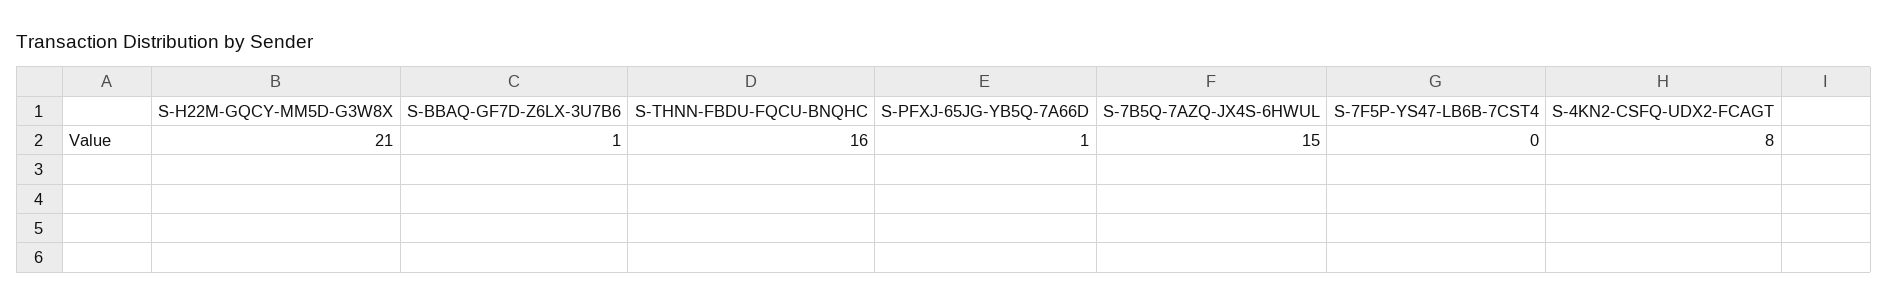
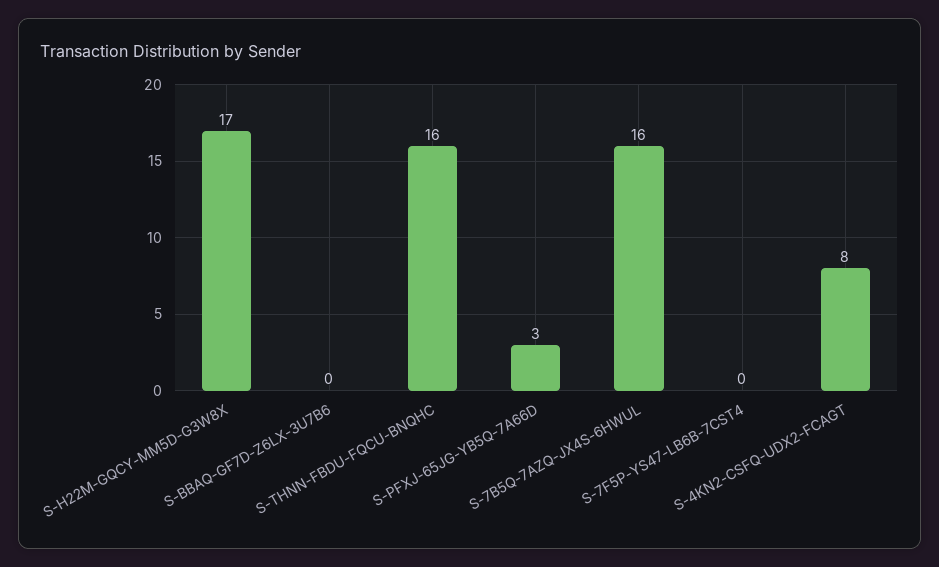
  {
-   "S-H22M-GQCY-MM5D-G3W8X": 21,
+   "S-H22M-GQCY-MM5D-G3W8X": 17,
-   "S-BBAQ-GF7D-Z6LX-3U7B6": 1,
+   "S-BBAQ-GF7D-Z6LX-3U7B6": 0,
    "S-THNN-FBDU-FQCU-BNQHC": 16,
-   "S-PFXJ-65JG-YB5Q-7A66D": 1,
+   "S-PFXJ-65JG-YB5Q-7A66D": 3,
-   "S-7B5Q-7AZQ-JX4S-6HWUL": 15,
+   "S-7B5Q-7AZQ-JX4S-6HWUL": 16,
    "S-7F5P-YS47-LB6B-7CST4": 0,
    "S-4KN2-CSFQ-UDX2-FCAGT": 8
  }

